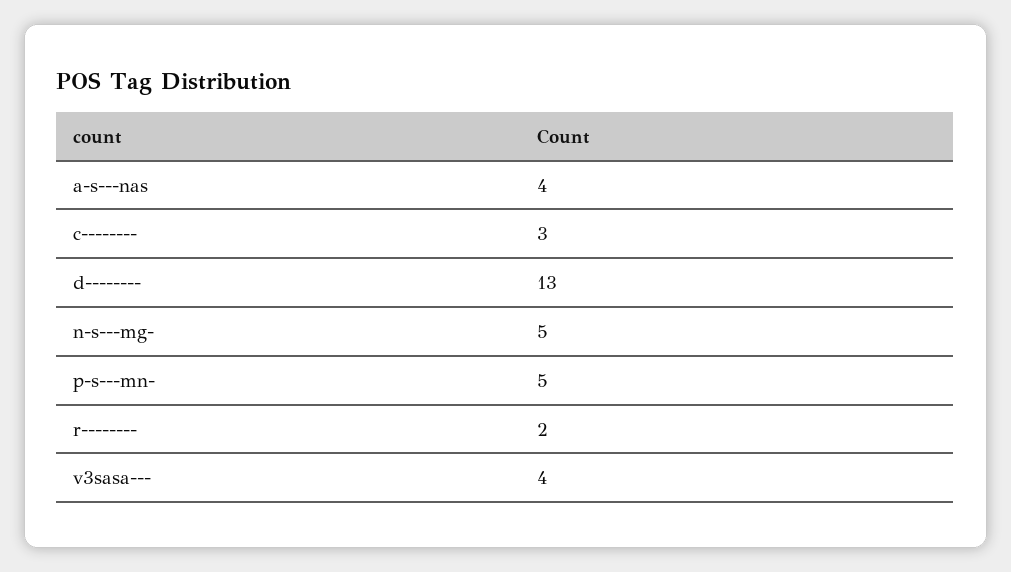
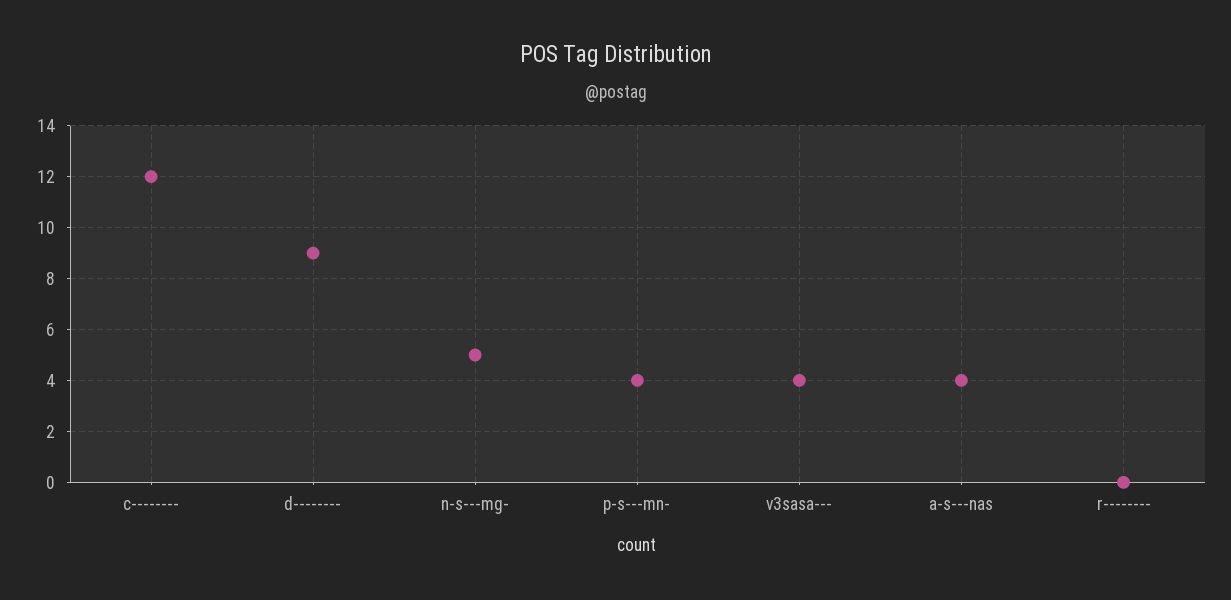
  {
    "a-s---nas": 4,
-   "c--------": 3,
+   "c--------": 12,
-   "d--------": 13,
+   "d--------": 9,
    "n-s---mg-": 5,
-   "p-s---mn-": 5,
+   "p-s---mn-": 4,
-   "r--------": 2,
+   "r--------": 0,
    "v3sasa---": 4
  }

